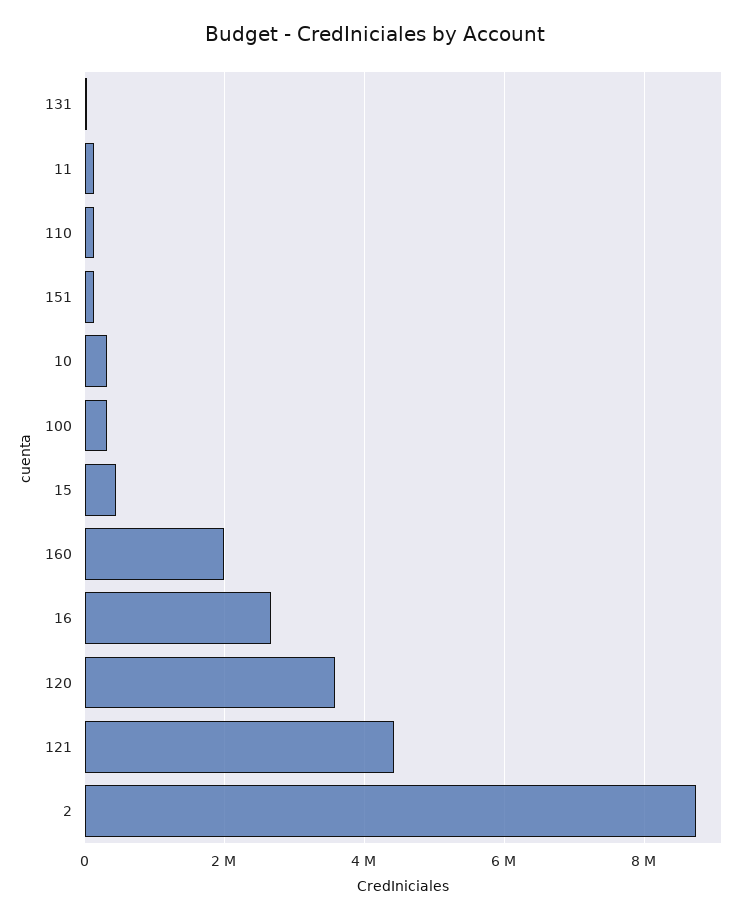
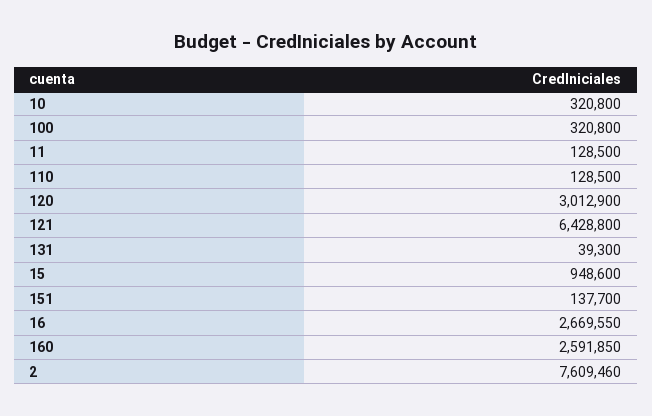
  {
    "131": 39300,
    "11": 128500,
    "110": 128500,
    "151": 137700,
    "10": 320800,
    "100": 320800,
-   "15": 400000,
+   "15": 948600,
-   "160": 2000000,
+   "160": 2591850,
    "16": 2669550,
-   "120": 3600000,
+   "120": 3012900,
-   "121": 4400000,
+   "121": 6428800,
-   "2": 8800000
+   "2": 7609460
  }

